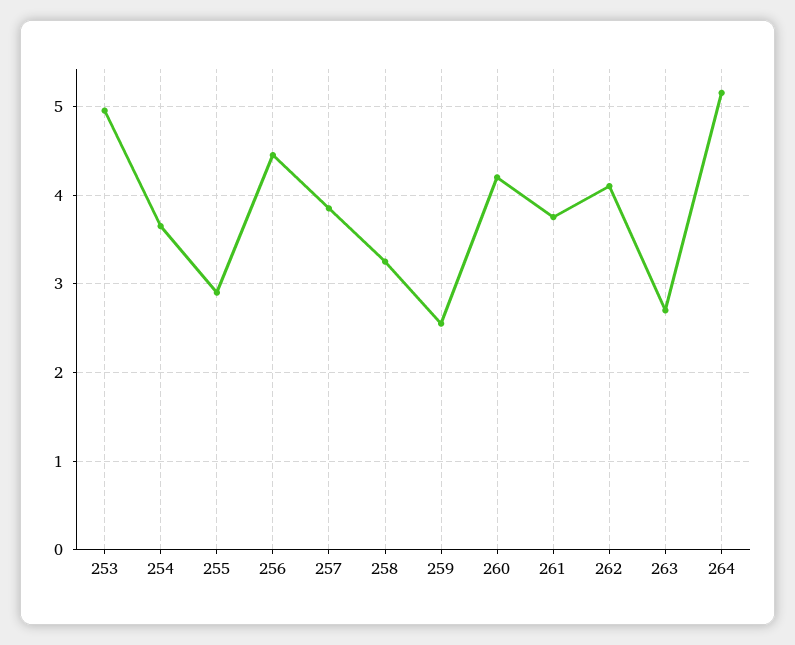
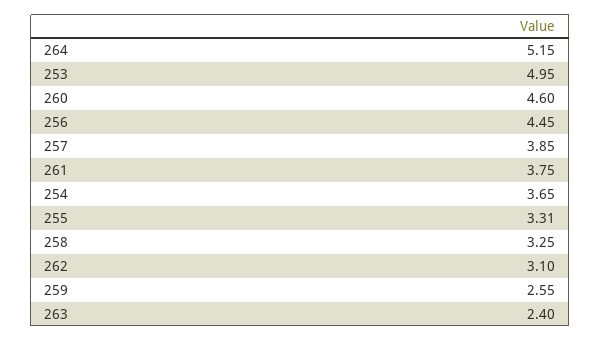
  {
    "253": 4.95,
    "254": 3.65,
-   "255": 2.9,
+   "255": 3.31,
    "256": 4.45,
    "257": 3.85,
    "258": 3.25,
    "259": 2.55,
-   "260": 4.2,
+   "260": 4.6,
    "261": 3.75,
-   "262": 4.1,
+   "262": 3.1,
-   "263": 2.7,
+   "263": 2.4,
    "264": 5.15
  }

